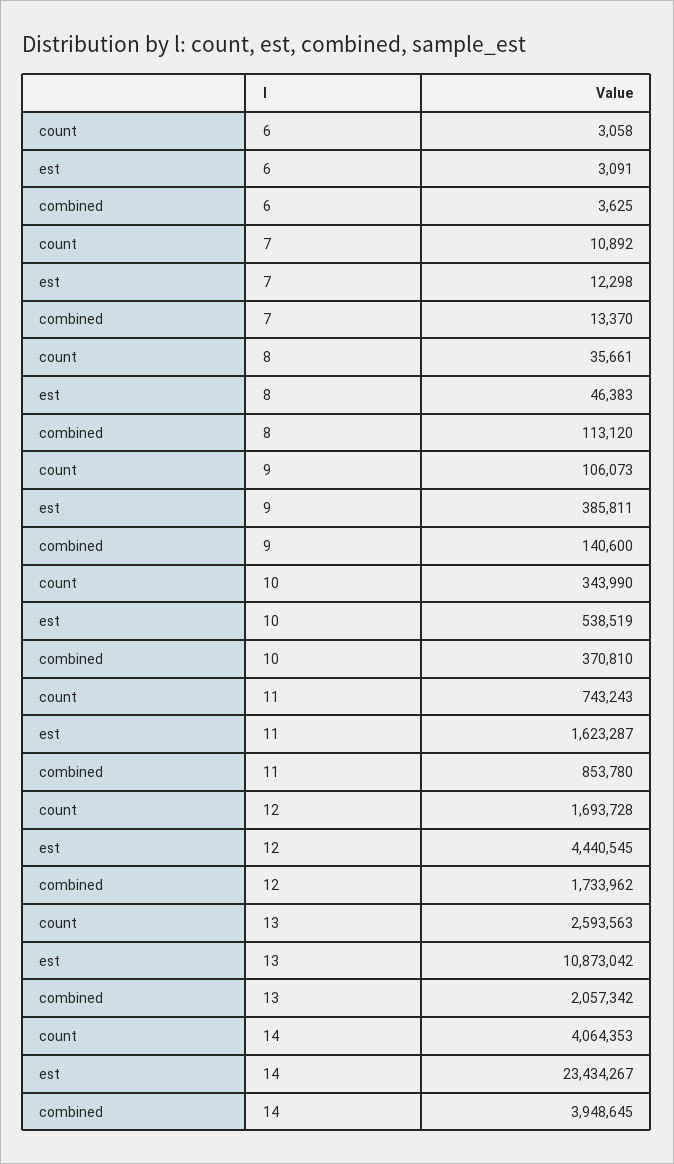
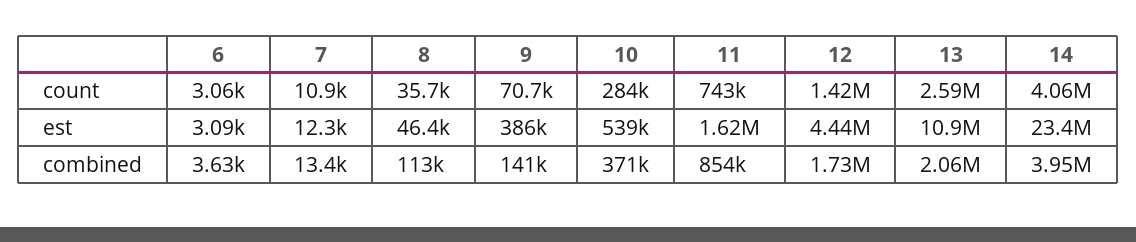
  {
    "count": {
      "6": 3058,
      "7": 10892,
      "8": 35661,
-     "9": 106073,
+     "9": 70700,
-     "10": 343990,
+     "10": 284000,
      "11": 743243,
-     "12": 1693728,
+     "12": 1420000,
      "13": 2593563,
      "14": 4064353
    },
    "est": {
      "6": 3091,
      "7": 12298,
      "8": 46383,
      "9": 385811,
      "10": 538519,
      "11": 1623287,
      "12": 4440545,
      "13": 10873042,
      "14": 23434267
    },
    "combined": {
      "6": 3625,
      "7": 13370,
      "8": 113120,
      "9": 140600,
      "10": 370810,
      "11": 853780,
      "12": 1733962,
      "13": 2057342,
      "14": 3948645
    }
  }

